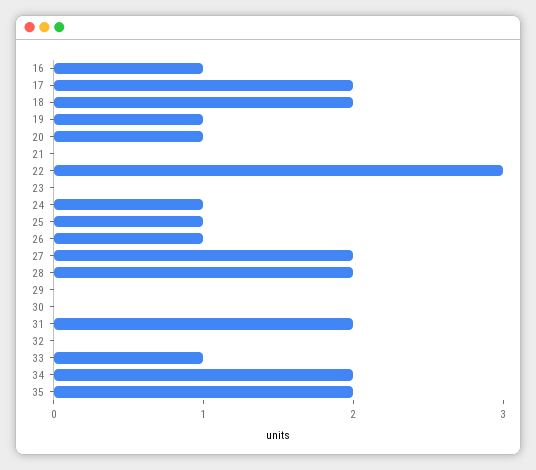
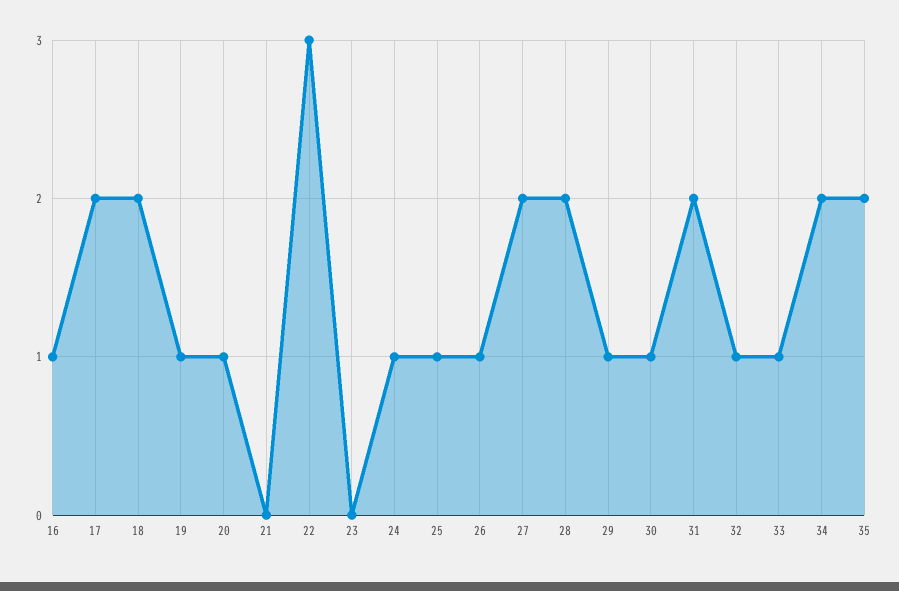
  {
    "16": 1,
    "17": 2,
    "18": 2,
    "19": 1,
    "20": 1,
    "21": 0,
    "22": 3,
    "23": 0,
    "24": 1,
    "25": 1,
    "26": 1,
    "27": 2,
    "28": 2,
-   "29": 0,
+   "29": 1,
-   "30": 0,
+   "30": 1,
    "31": 2,
-   "32": 0,
+   "32": 1,
    "33": 1,
    "34": 2,
    "35": 2
  }

